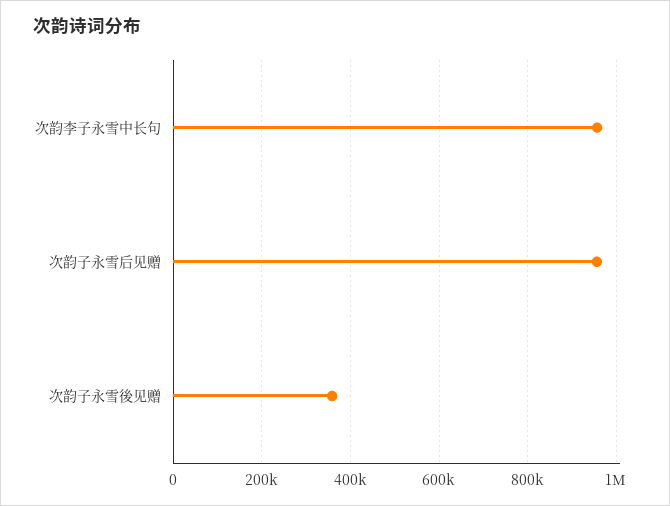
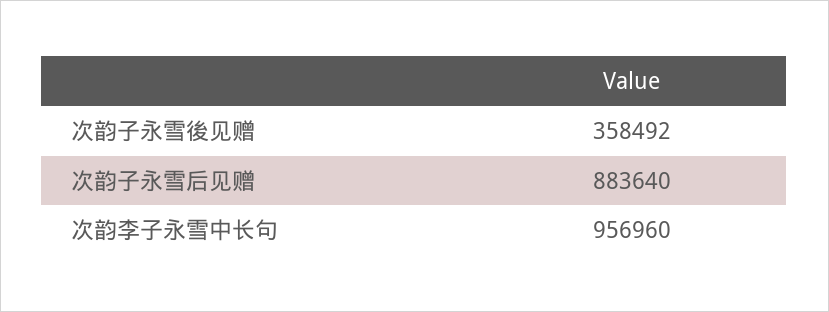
  {
    "次韵李子永雪中长句": 956960,
-   "次韵子永雪后见赠": 960000,
+   "次韵子永雪后见赠": 883640,
    "次韵子永雪後见赠": 358492
  }

